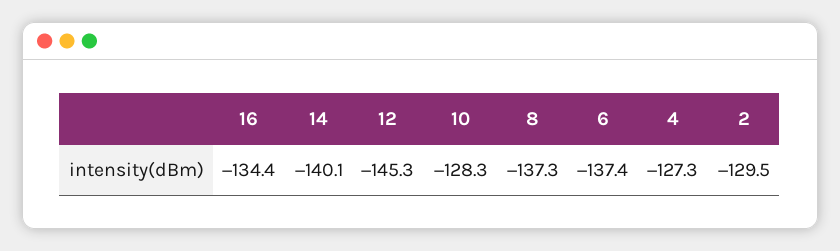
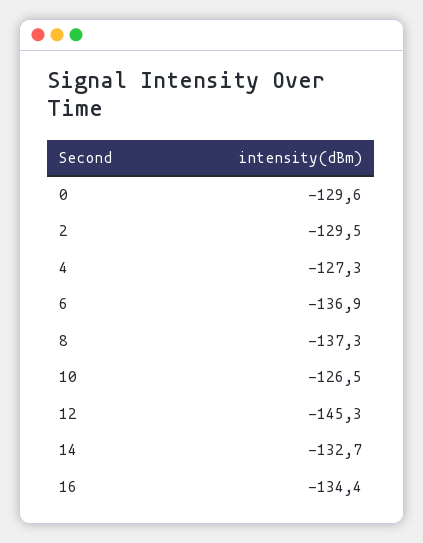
  {
    "16": -134.4,
-   "14": -140.1,
+   "14": -132.7,
    "12": -145.3,
-   "10": -128.3,
+   "10": -126.5,
    "8": -137.3,
-   "6": -137.4,
+   "6": -136.9,
    "4": -127.3,
-   "2": -129.5
+   "2": -129.5,
+   "0": -129.6
  }

